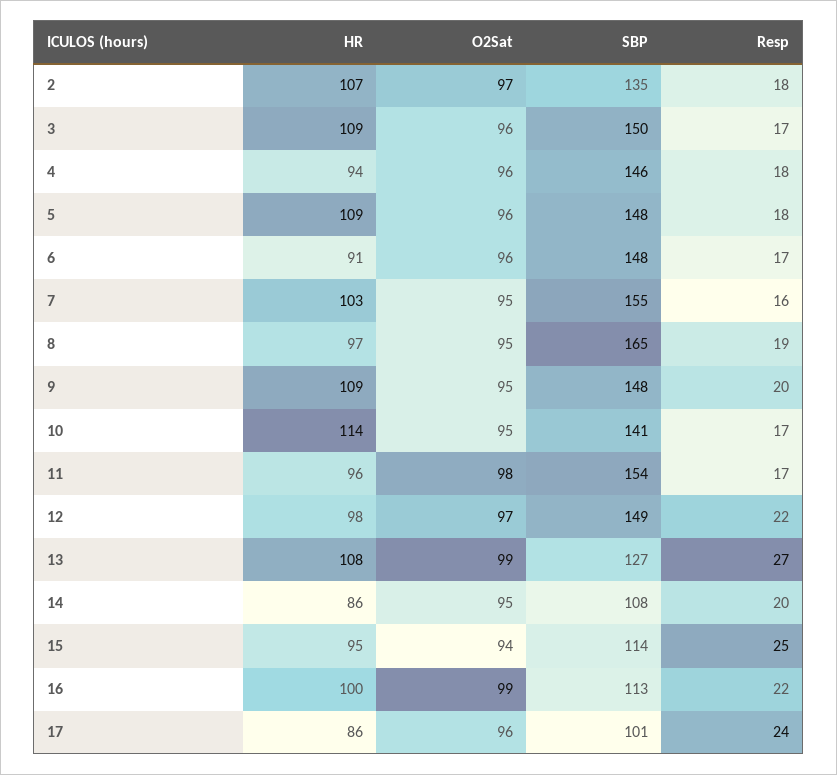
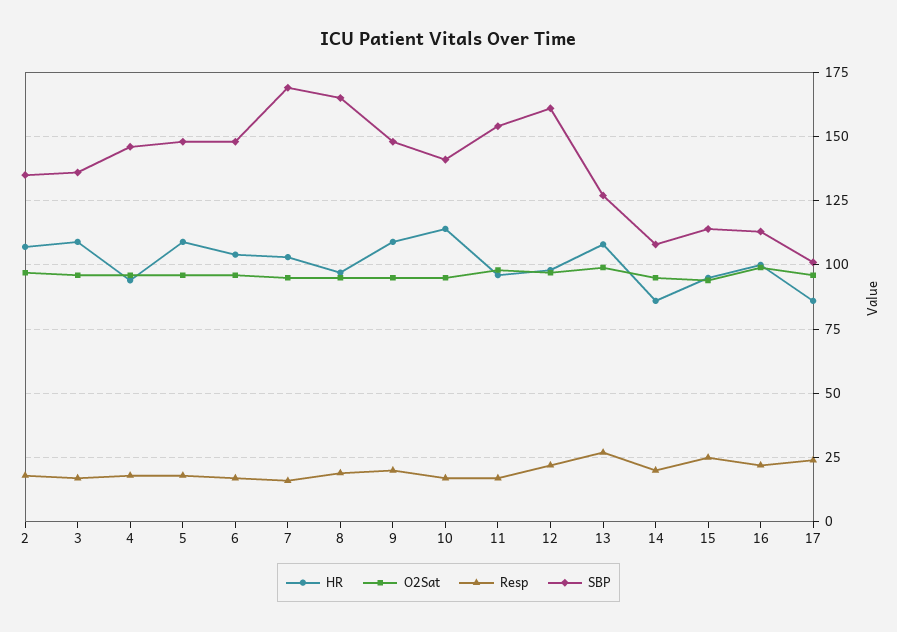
  {
    "HR": {
      "2": 107,
      "3": 109,
      "4": 94,
      "5": 109,
-     "6": 91,
+     "6": 105,
      "7": 103,
      "8": 97,
      "9": 109,
      "10": 114,
      "11": 96,
      "12": 98,
      "13": 108,
      "14": 86,
      "15": 95,
      "16": 100,
      "17": 86
    },
    "O2Sat": {
      "2": 97,
      "3": 96,
      "4": 96,
      "5": 96,
      "6": 96,
      "7": 95,
      "8": 95,
      "9": 95,
      "10": 95,
      "11": 98,
      "12": 97,
      "13": 99,
      "14": 95,
      "15": 94,
      "16": 99,
      "17": 96
    },
    "SBP": {
      "2": 135,
-     "3": 150,
+     "3": 135,
      "4": 146,
      "5": 148,
      "6": 148,
-     "7": 155,
+     "7": 170,
      "8": 165,
      "9": 148,
      "10": 141,
      "11": 154,
-     "12": 149,
+     "12": 160,
      "13": 127,
      "14": 108,
      "15": 114,
      "16": 113,
      "17": 101
    },
    "Resp": {
      "2": 18,
      "3": 17,
      "4": 18,
      "5": 18,
      "6": 17,
      "7": 16,
      "8": 19,
      "9": 20,
      "10": 17,
      "11": 17,
      "12": 22,
      "13": 27,
      "14": 20,
      "15": 25,
      "16": 22,
      "17": 24
    }
  }

